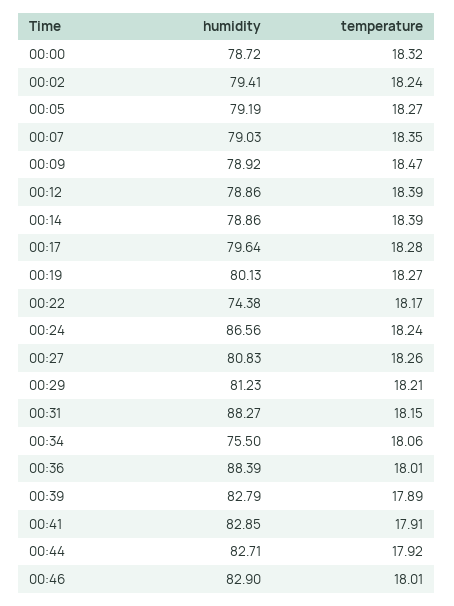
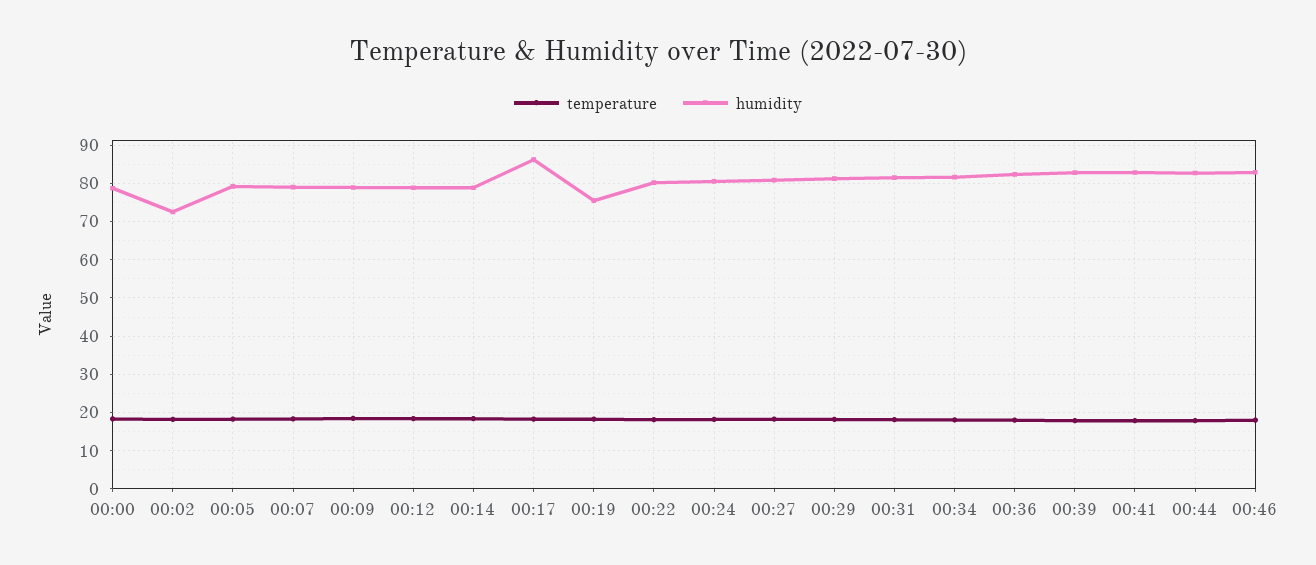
  {
    "humidity": {
      "00:00": 78.72,
-     "00:02": 79.41,
+     "00:02": 72,
      "00:05": 79.19,
      "00:07": 79.03,
      "00:09": 78.92,
      "00:12": 78.86,
      "00:14": 78.86,
-     "00:17": 79.64,
+     "00:17": 86,
-     "00:19": 80.13,
+     "00:19": 76,
-     "00:22": 74.38,
+     "00:22": 80,
-     "00:24": 86.56,
+     "00:24": 80,
      "00:27": 80.83,
      "00:29": 81.23,
-     "00:31": 88.27,
+     "00:31": 82,
-     "00:34": 75.5,
+     "00:34": 82,
-     "00:36": 88.39,
+     "00:36": 82,
      "00:39": 82.79,
      "00:41": 82.85,
      "00:44": 82.71,
      "00:46": 82.9
    },
    "temperature": {
      "00:00": 18.32,
      "00:02": 18.24,
      "00:05": 18.27,
      "00:07": 18.35,
      "00:09": 18.47,
      "00:12": 18.39,
      "00:14": 18.39,
      "00:17": 18.28,
      "00:19": 18.27,
      "00:22": 18.17,
      "00:24": 18.24,
      "00:27": 18.26,
      "00:29": 18.21,
      "00:31": 18.15,
      "00:34": 18.06,
      "00:36": 18.01,
      "00:39": 17.89,
      "00:41": 17.91,
      "00:44": 17.92,
      "00:46": 18.01
    }
  }

